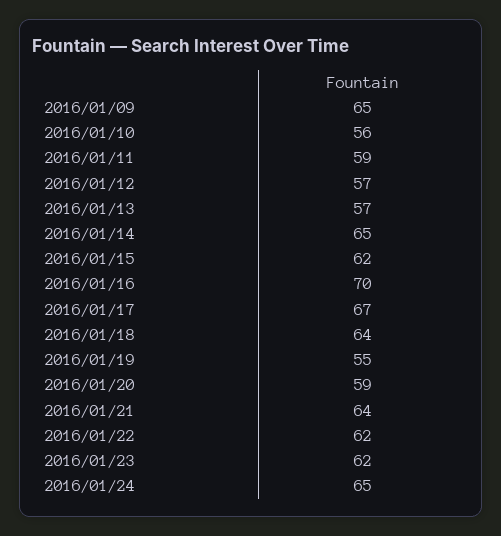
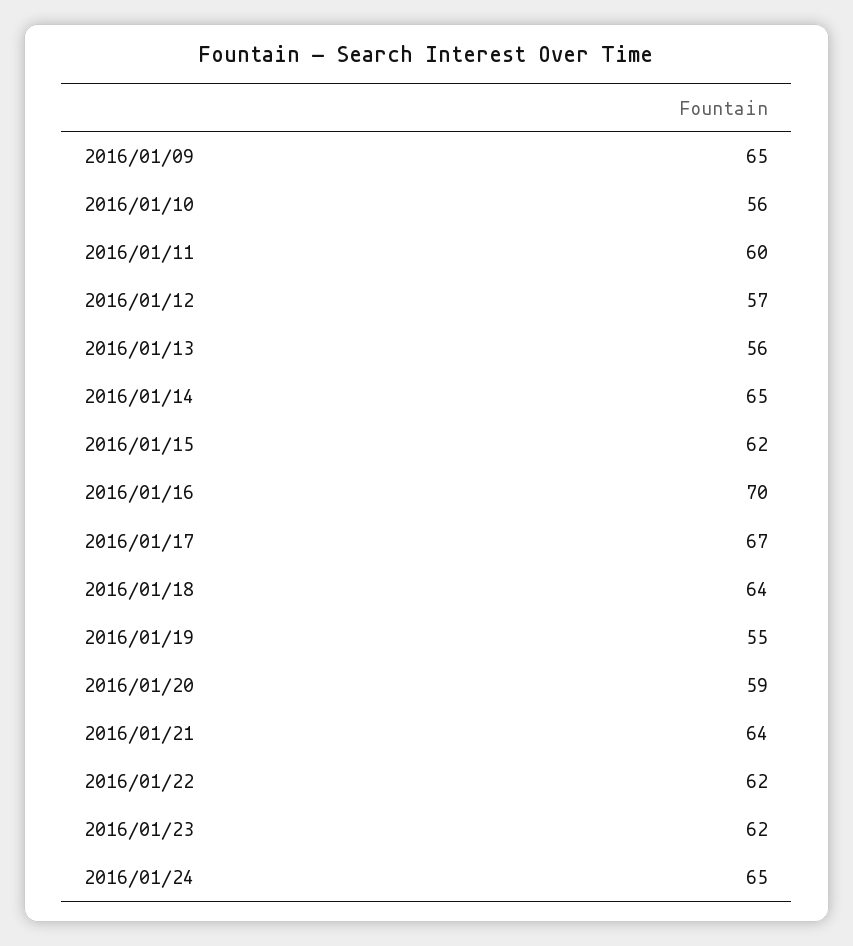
  {
    "2016/01/09": 65,
    "2016/01/10": 56,
-   "2016/01/11": 59,
+   "2016/01/11": 60,
    "2016/01/12": 57,
-   "2016/01/13": 57,
+   "2016/01/13": 56,
    "2016/01/14": 65,
    "2016/01/15": 62,
    "2016/01/16": 70,
    "2016/01/17": 67,
    "2016/01/18": 64,
    "2016/01/19": 55,
    "2016/01/20": 59,
    "2016/01/21": 64,
    "2016/01/22": 62,
    "2016/01/23": 62,
    "2016/01/24": 65
  }

